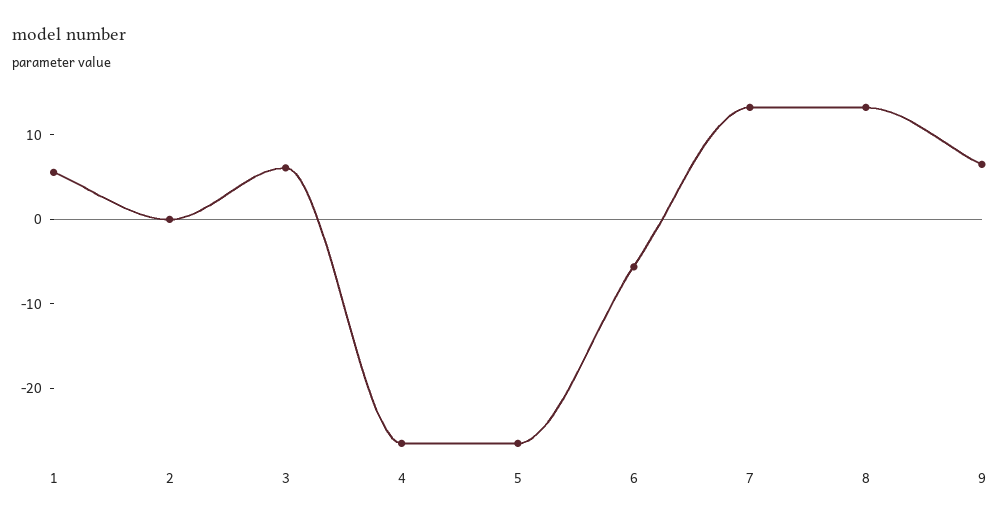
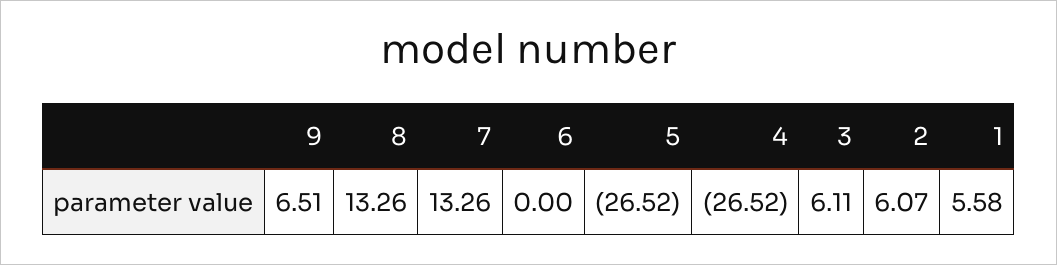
  {
    "1": 5.58,
-   "2": 0,
+   "2": 6.07,
    "3": 6.11,
    "4": -26.52,
    "5": -26.52,
-   "6": -6,
+   "6": 0,
    "7": 13.26,
    "8": 13.26,
    "9": 6.51
  }

